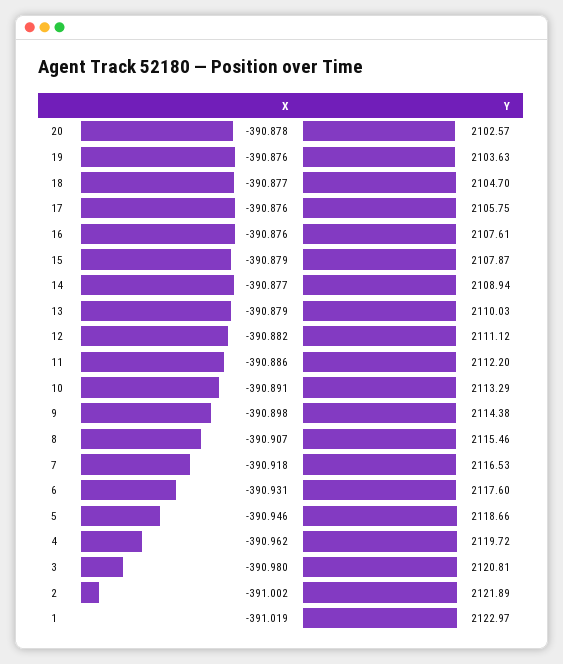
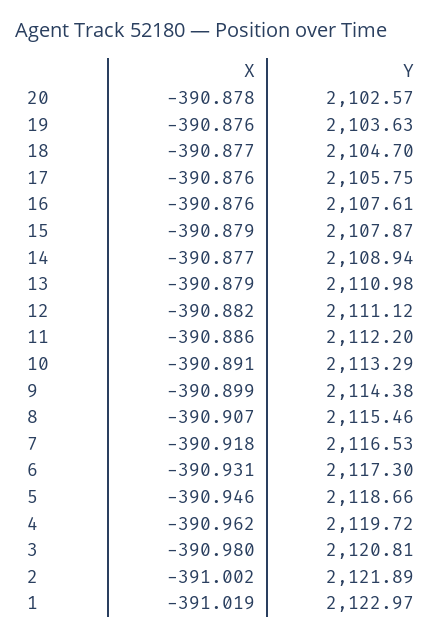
  {
    "X": {
      "20": -390.878,
      "19": -390.876,
      "18": -390.877,
      "17": -390.876,
      "16": -390.876,
      "15": -390.879,
      "14": -390.877,
      "13": -390.879,
      "12": -390.882,
      "11": -390.886,
      "10": -390.891,
-     "9": -390.898,
+     "9": -390.899,
      "8": -390.907,
      "7": -390.918,
      "6": -390.931,
      "5": -390.946,
      "4": -390.962,
      "3": -390.98,
      "2": -391.002,
      "1": -391.019
    },
    "Y": {
      "20": 2102.57,
      "19": 2103.63,
      "18": 2104.7,
      "17": 2105.75,
      "16": 2107.61,
      "15": 2107.87,
      "14": 2108.94,
-     "13": 2110.03,
+     "13": 2110.98,
      "12": 2111.12,
      "11": 2112.2,
      "10": 2113.29,
      "9": 2114.38,
      "8": 2115.46,
      "7": 2116.53,
-     "6": 2117.6,
+     "6": 2117.3,
      "5": 2118.66,
      "4": 2119.72,
      "3": 2120.81,
      "2": 2121.89,
      "1": 2122.97
    }
  }

